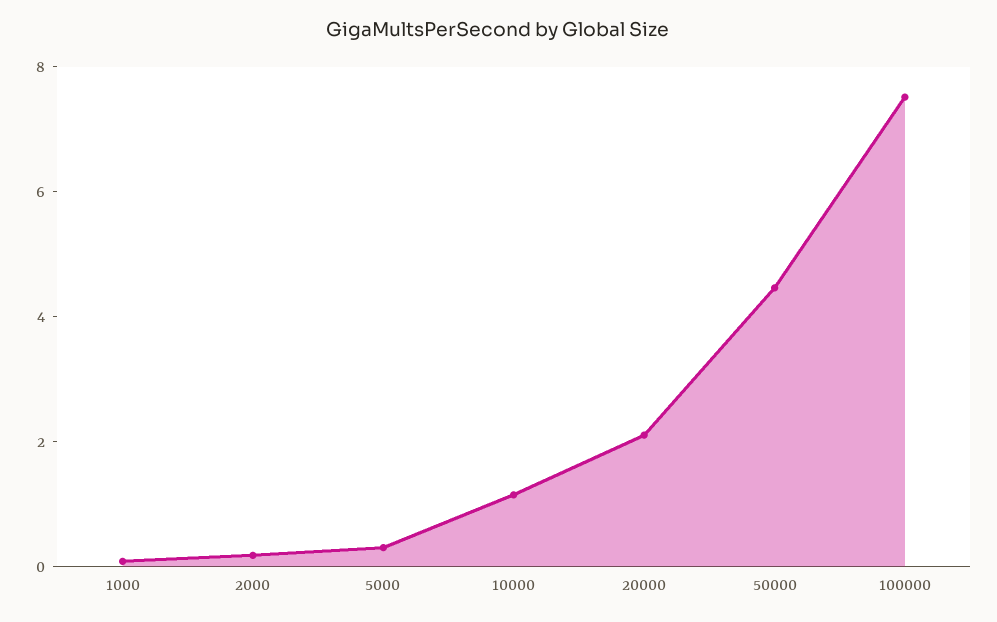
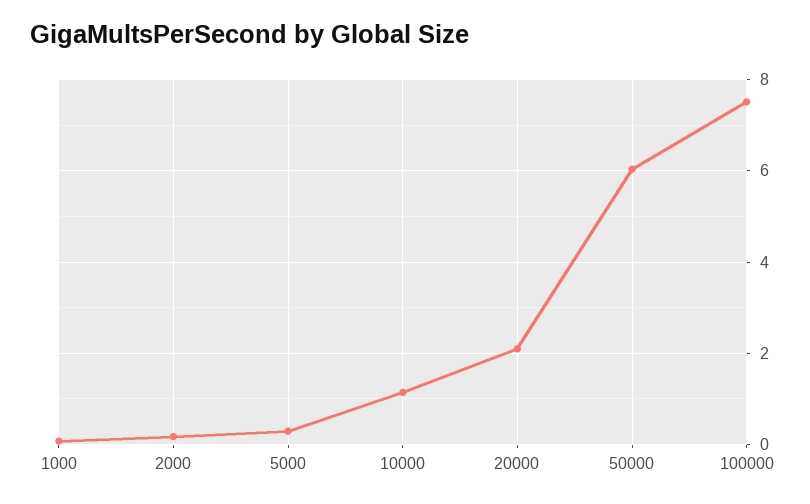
  {
    "1000": 0,
    "2000": 0.2,
    "5000": 0.2,
    "10000": 1.2,
    "20000": 2.2,
-   "50000": 4.5,
+   "50000": 6,
    "100000": 7.6
  }

